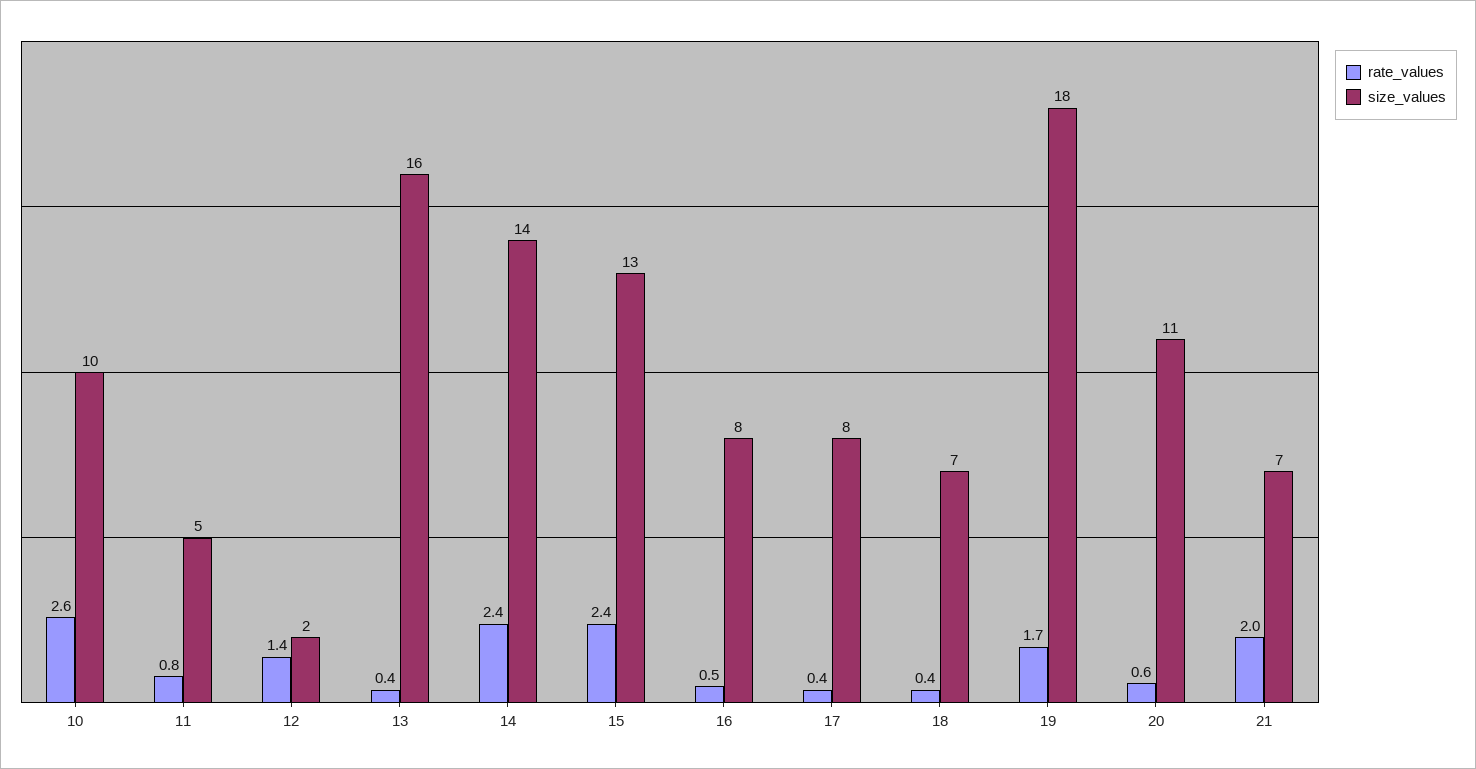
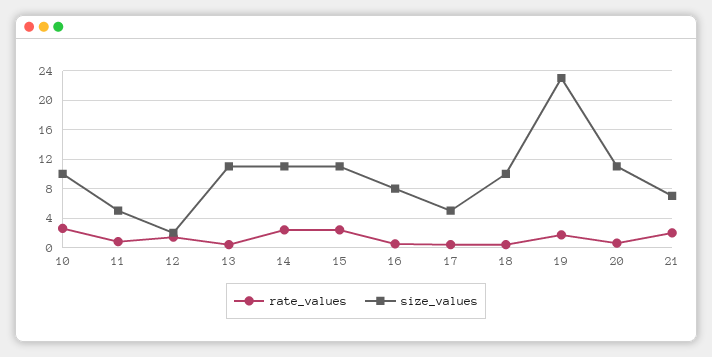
  {
    "rate_values": {
      "10": 2.6,
      "11": 0.8,
      "12": 1.4,
      "13": 0.4,
      "14": 2.4,
      "15": 2.4,
      "16": 0.5,
      "17": 0.4,
      "18": 0.4,
      "19": 1.7,
      "20": 0.6,
      "21": 2
    },
    "size_values": {
      "10": 10,
      "11": 5,
      "12": 2,
-     "13": 16,
+     "13": 11,
-     "14": 14,
+     "14": 11,
-     "15": 13,
+     "15": 11,
      "16": 8,
-     "17": 8,
+     "17": 5,
-     "18": 7,
+     "18": 10,
-     "19": 18,
+     "19": 23,
      "20": 11,
      "21": 7
    }
  }

